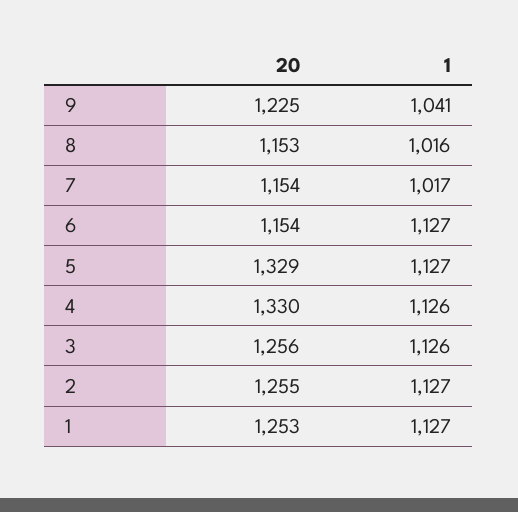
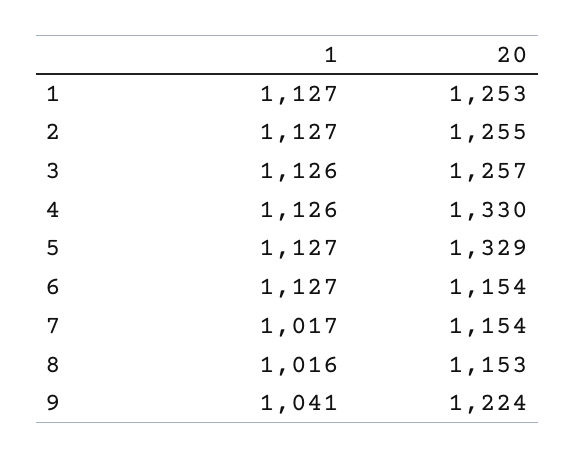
  {
    "20": {
-     "9": 1225,
+     "9": 1224,
      "8": 1153,
      "7": 1154,
      "6": 1154,
      "5": 1329,
      "4": 1330,
-     "3": 1256,
+     "3": 1257,
      "2": 1255,
      "1": 1253
    },
    "1": {
      "9": 1041,
      "8": 1016,
      "7": 1017,
      "6": 1127,
      "5": 1127,
      "4": 1126,
      "3": 1126,
      "2": 1127,
      "1": 1127
    }
  }

